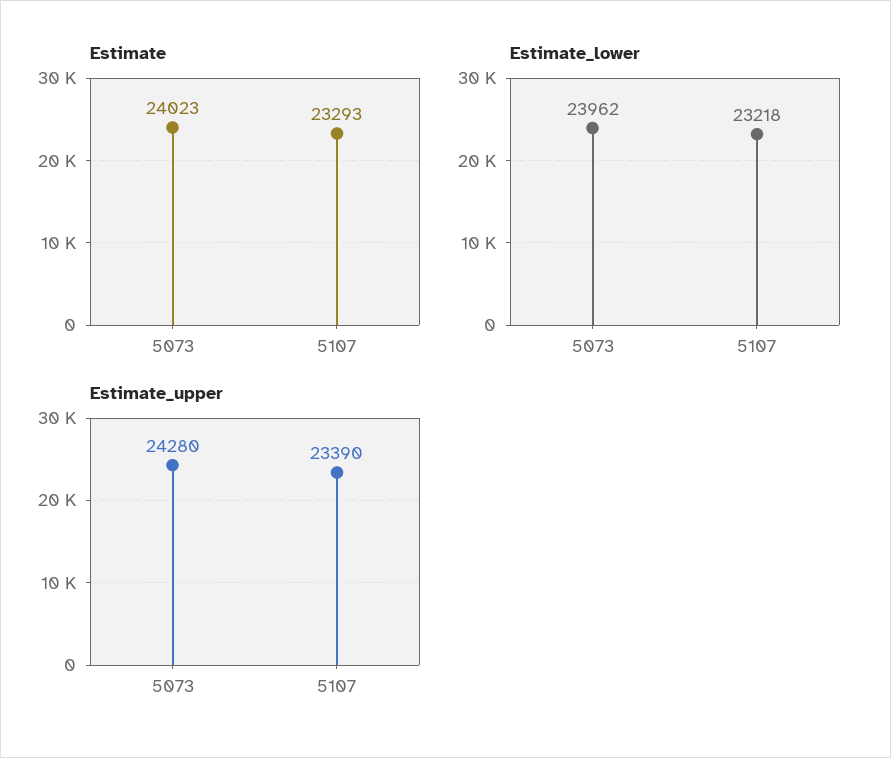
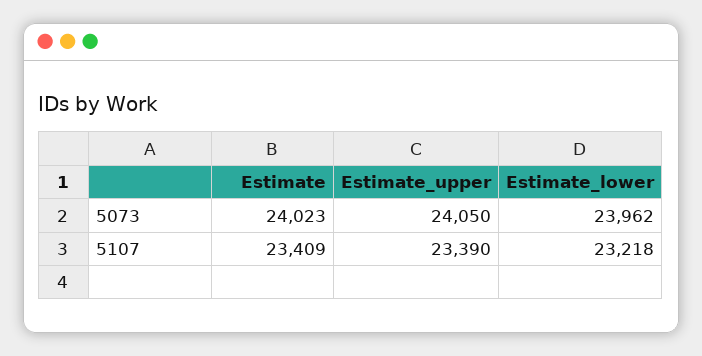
  {
    "Estimate": {
      "5073": 24023,
-     "5107": 23293
+     "5107": 23409
    },
    "Estimate_lower": {
      "5073": 23962,
      "5107": 23218
    },
    "Estimate_upper": {
-     "5073": 24280,
+     "5073": 24050,
      "5107": 23390
    }
  }

